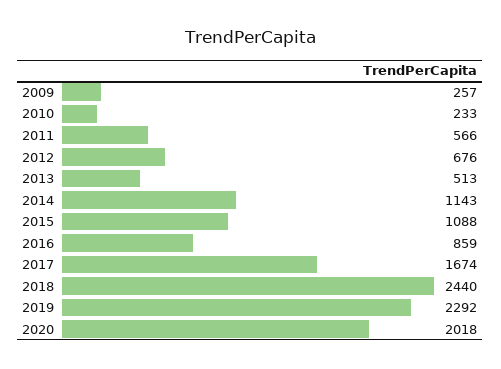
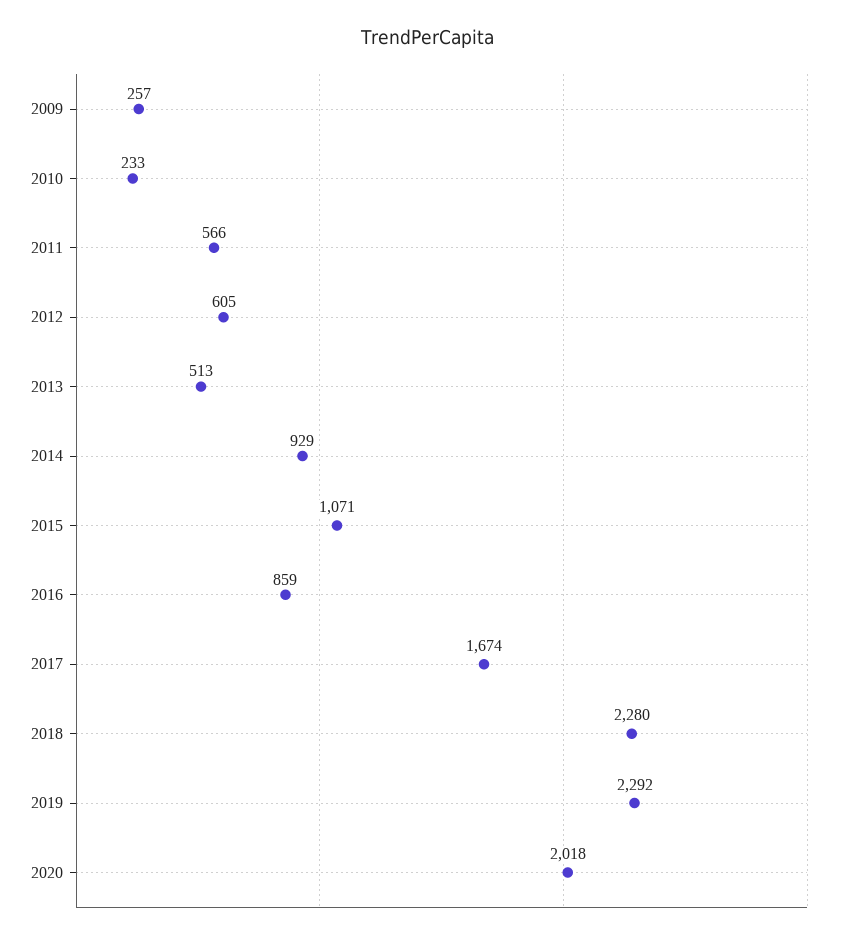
  {
    "2009": 257,
    "2010": 233,
    "2011": 566,
-   "2012": 676,
+   "2012": 605,
    "2013": 513,
-   "2014": 1143,
+   "2014": 929,
-   "2015": 1088,
+   "2015": 1071,
    "2016": 859,
    "2017": 1674,
-   "2018": 2440,
+   "2018": 2280,
    "2019": 2292,
    "2020": 2018
  }

